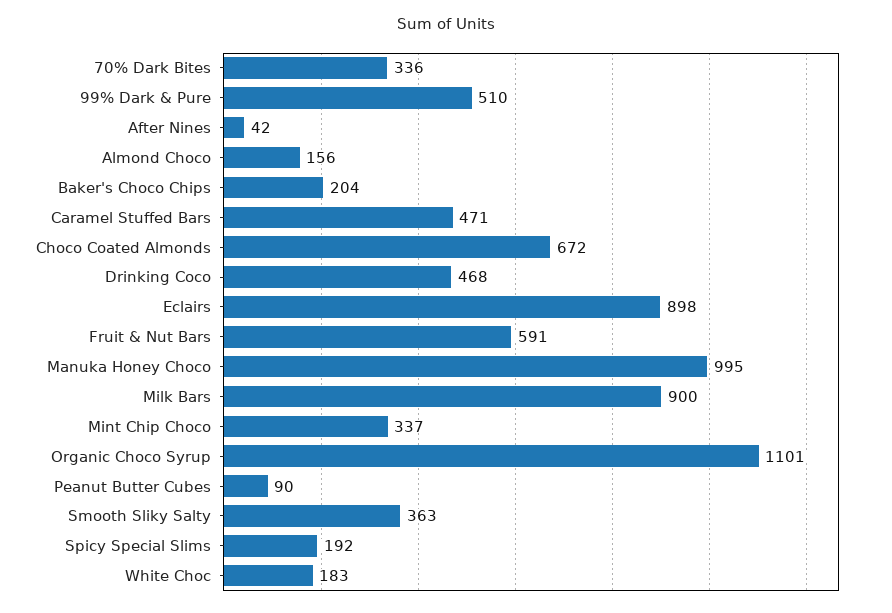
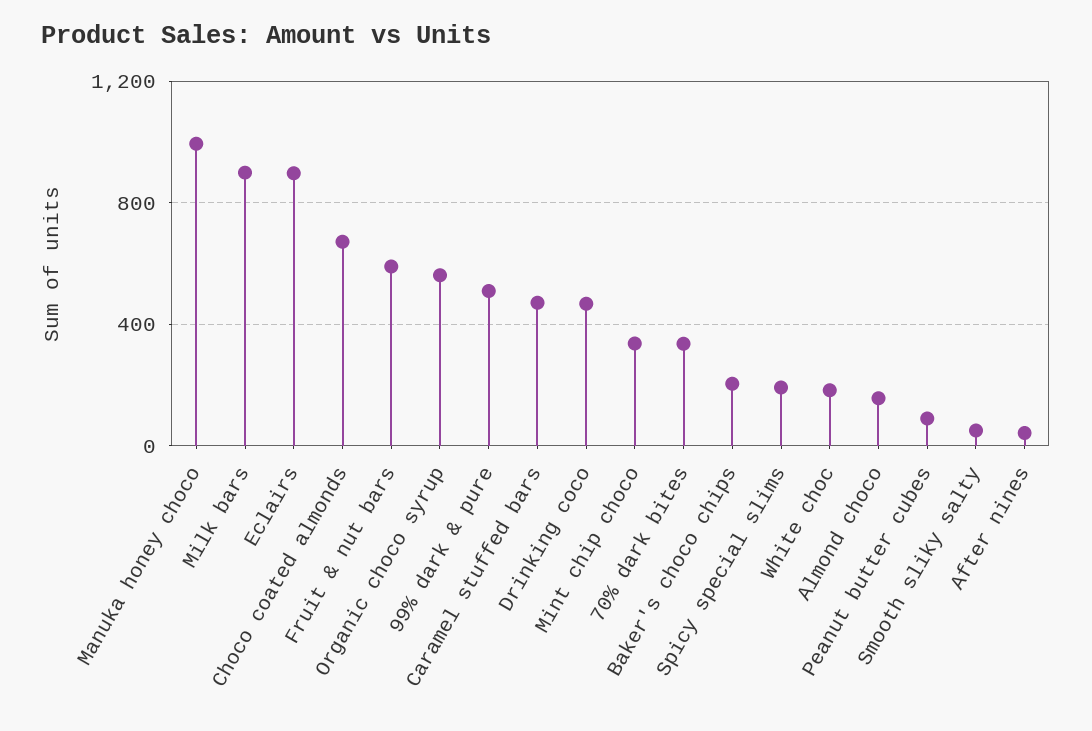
  {
    "70% Dark Bites": 336,
    "99% Dark & Pure": 510,
    "After Nines": 42,
    "Almond Choco": 156,
    "Baker's Choco Chips": 204,
    "Caramel Stuffed Bars": 471,
    "Choco Coated Almonds": 672,
    "Drinking Coco": 468,
    "Eclairs": 898,
    "Fruit & Nut Bars": 591,
    "Manuka Honey Choco": 995,
    "Milk Bars": 900,
    "Mint Chip Choco": 337,
-   "Organic Choco Syrup": 1101,
+   "Organic Choco Syrup": 550,
    "Peanut Butter Cubes": 90,
-   "Smooth Sliky Salty": 363,
+   "Smooth Sliky Salty": 50,
    "Spicy Special Slims": 192,
    "White Choc": 183
  }

